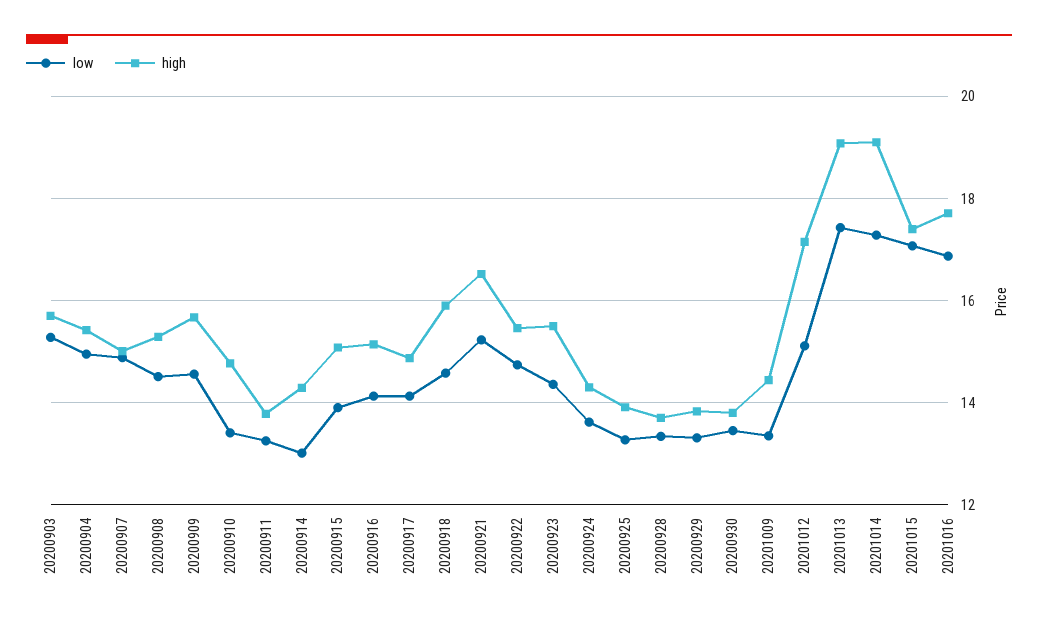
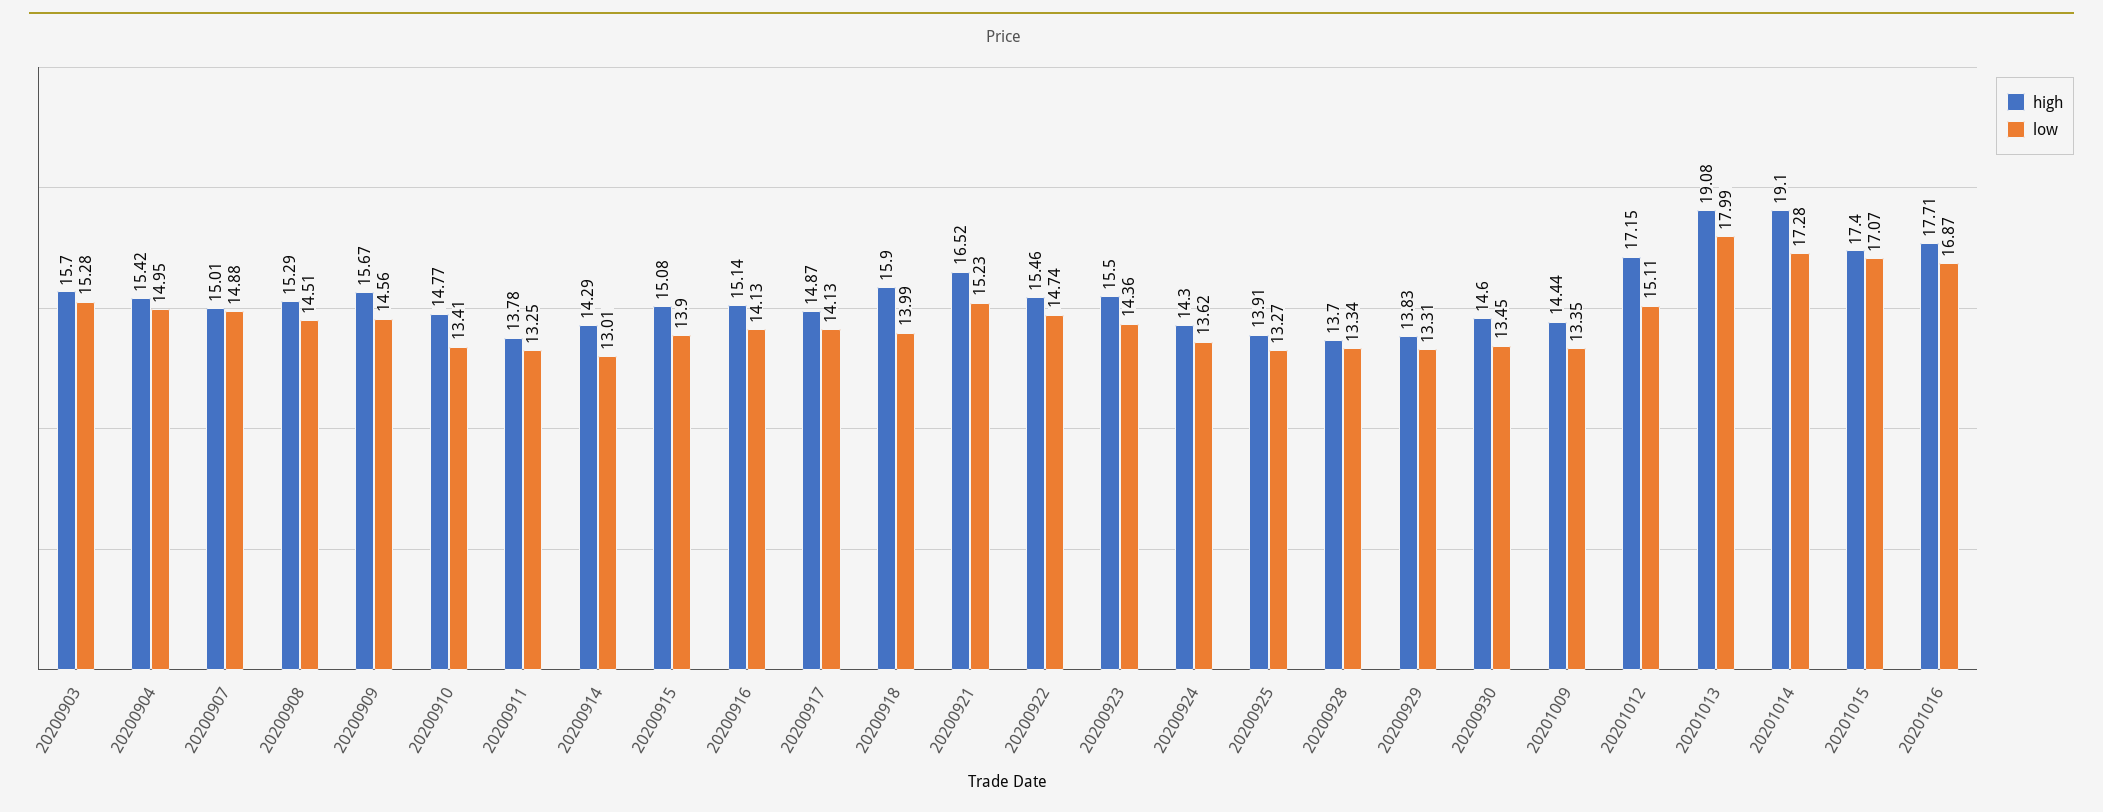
  {
    "low": {
      "20200903": 15.28,
      "20200904": 14.95,
      "20200907": 14.88,
      "20200908": 14.51,
      "20200909": 14.56,
      "20200910": 13.41,
      "20200911": 13.25,
      "20200914": 13.01,
      "20200915": 13.9,
      "20200916": 14.13,
      "20200917": 14.13,
-     "20200918": 14.6,
+     "20200918": 13.99,
      "20200921": 15.23,
      "20200922": 14.74,
      "20200923": 14.36,
      "20200924": 13.62,
      "20200925": 13.27,
      "20200928": 13.34,
      "20200929": 13.31,
      "20200930": 13.45,
      "20201009": 13.35,
      "20201012": 15.11,
-     "20201013": 17.4,
+     "20201013": 17.99,
      "20201014": 17.28,
      "20201015": 17.07,
      "20201016": 16.87
    },
    "high": {
      "20200903": 15.7,
      "20200904": 15.42,
      "20200907": 15.01,
      "20200908": 15.29,
      "20200909": 15.67,
      "20200910": 14.77,
      "20200911": 13.78,
      "20200914": 14.29,
      "20200915": 15.08,
      "20200916": 15.14,
      "20200917": 14.87,
      "20200918": 15.9,
      "20200921": 16.52,
      "20200922": 15.46,
      "20200923": 15.5,
      "20200924": 14.3,
      "20200925": 13.91,
      "20200928": 13.7,
      "20200929": 13.83,
-     "20200930": 13.8,
+     "20200930": 14.6,
      "20201009": 14.44,
      "20201012": 17.15,
      "20201013": 19.08,
      "20201014": 19.1,
      "20201015": 17.4,
      "20201016": 17.71
    }
  }

